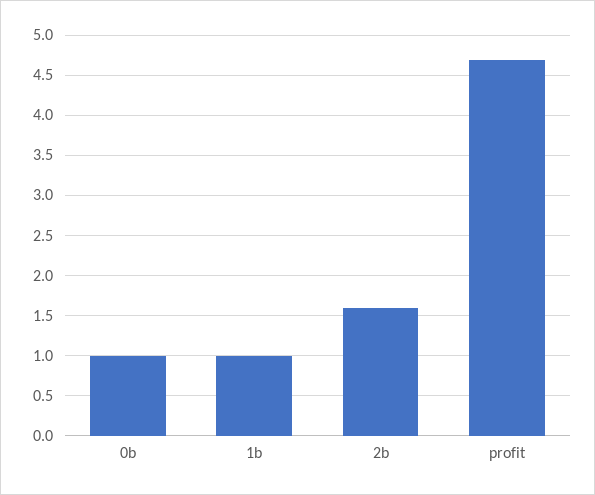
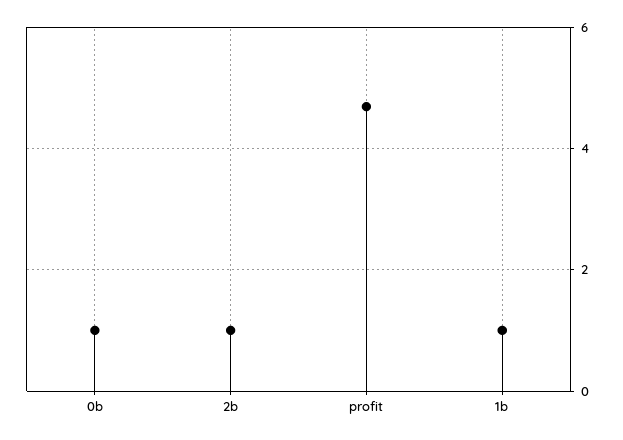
  {
    "0b": 1,
    "1b": 1,
-   "2b": 1.6,
+   "2b": 1,
    "profit": 4.7
  }

